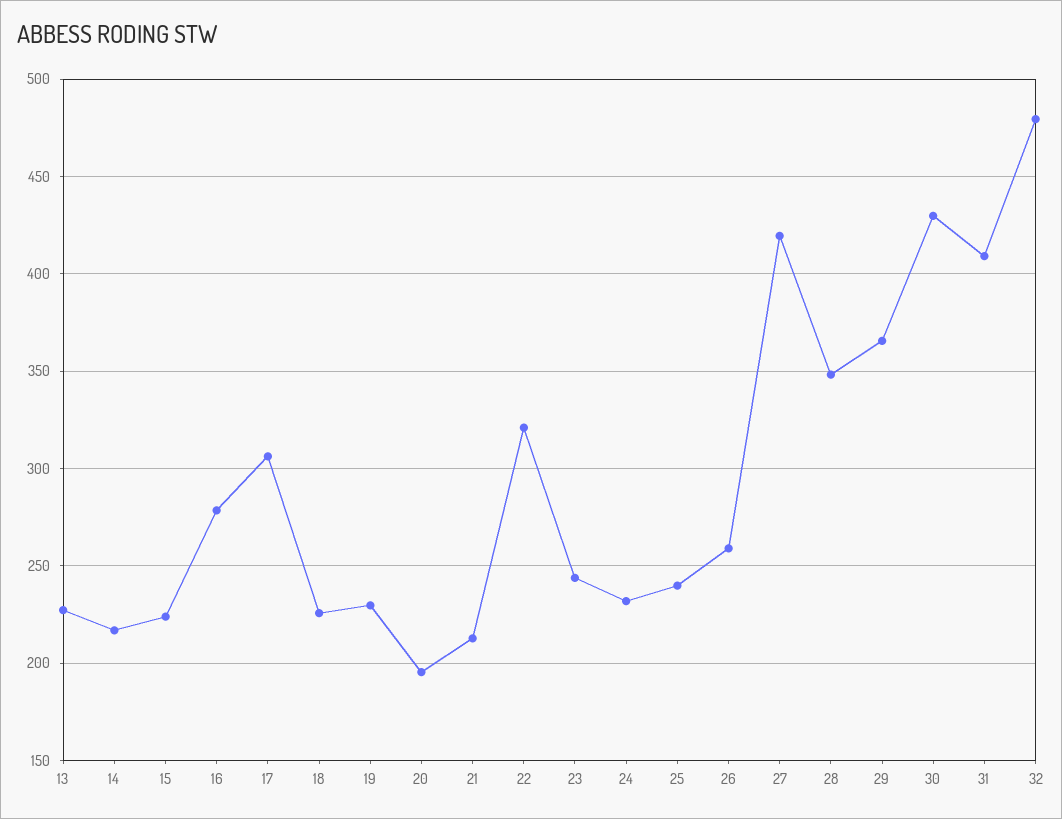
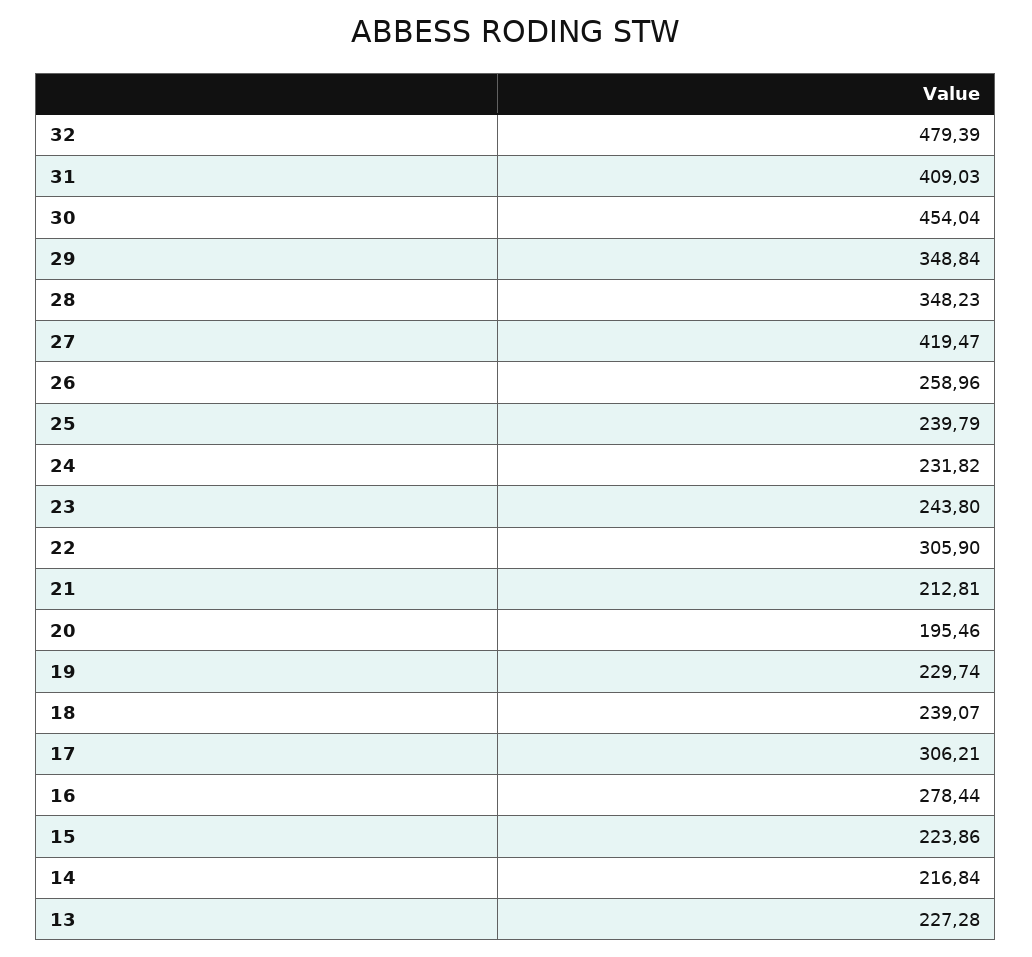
  {
    "13": 227.28,
    "14": 216.84,
    "15": 223.86,
    "16": 278.44,
    "17": 306.21,
-   "18": 225,
+   "18": 239.07,
    "19": 229.74,
    "20": 195.46,
    "21": 212.81,
-   "22": 320,
+   "22": 305.9,
    "23": 243.8,
    "24": 231.82,
    "25": 239.79,
    "26": 258.96,
    "27": 419.47,
    "28": 348.23,
-   "29": 365,
+   "29": 348.84,
-   "30": 430,
+   "30": 454.04,
    "31": 409.03,
    "32": 479.39
  }

